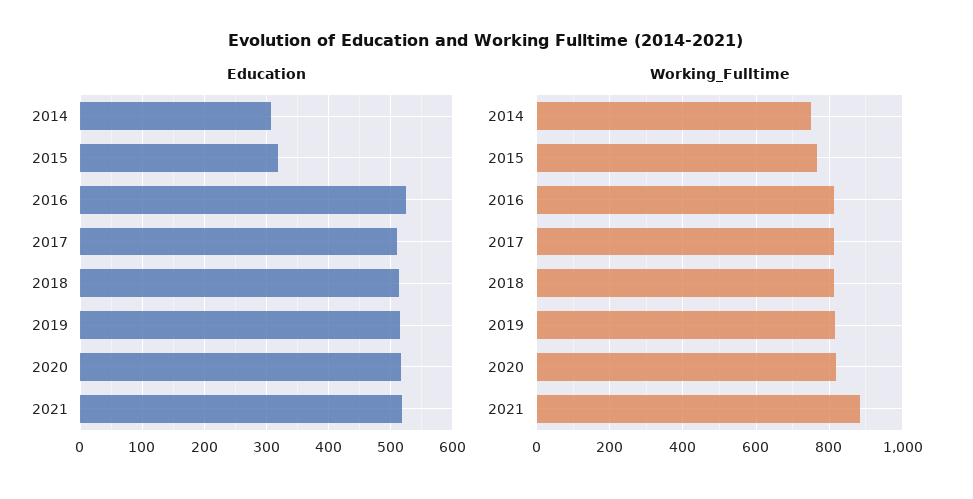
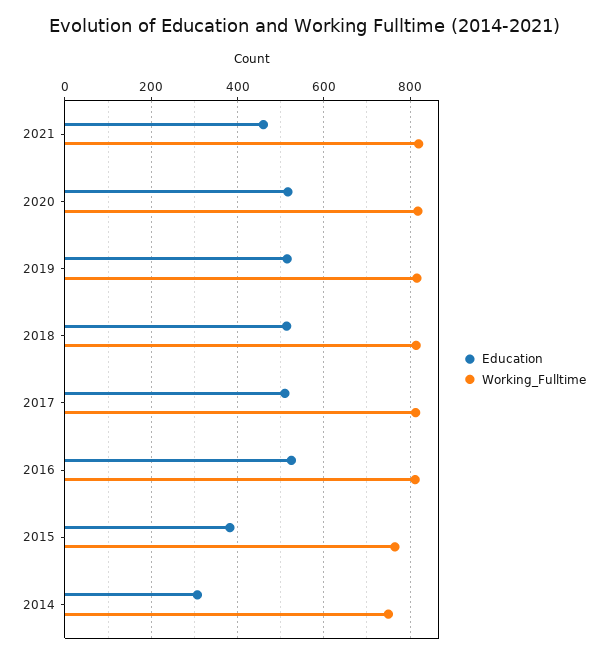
  {
    "Education": {
      "2014": 310,
-     "2015": 320,
+     "2015": 380,
      "2016": 530,
      "2017": 510,
      "2018": 510,
      "2019": 520,
      "2020": 520,
-     "2021": 520
+     "2021": 460
    },
    "Working_Fulltime": {
      "2014": 760,
      "2015": 760,
      "2016": 820,
      "2017": 820,
      "2018": 820,
      "2019": 820,
      "2020": 820,
-     "2021": 880
+     "2021": 820
    }
  }

